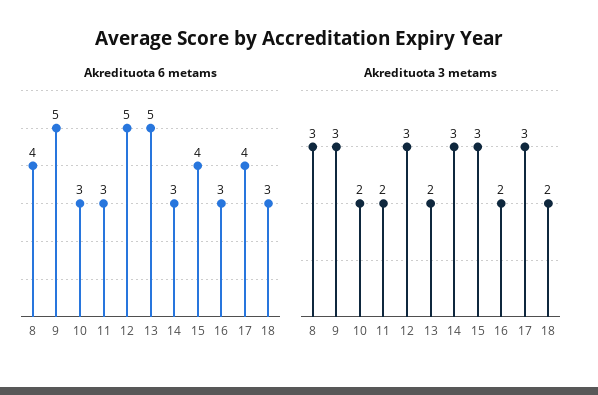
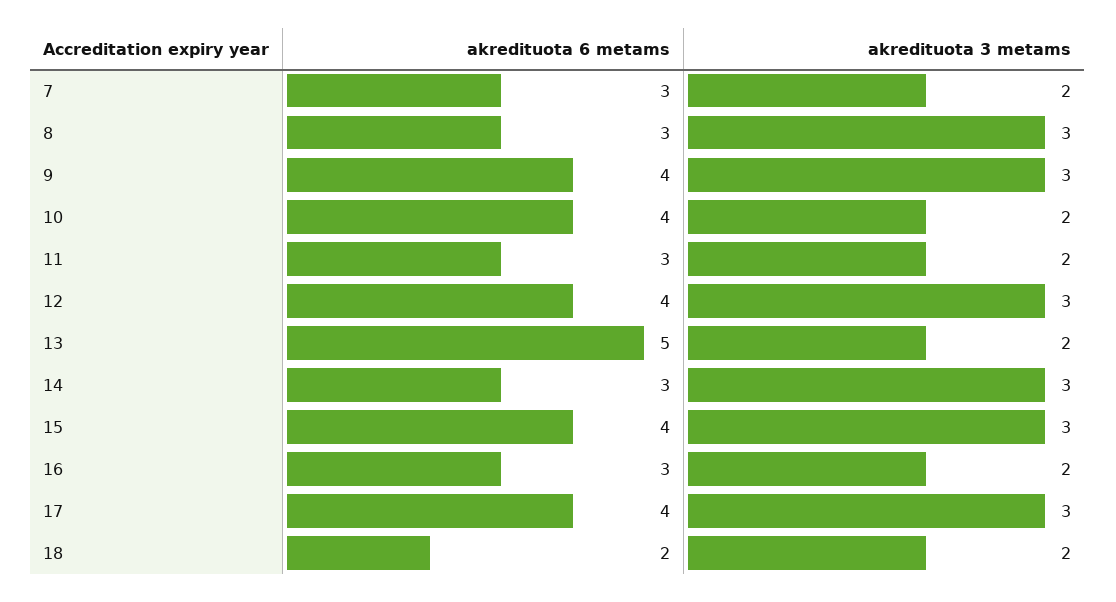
  {
    "Akredituota 6 metams": {
-     "8": 4,
+     "8": 3,
-     "9": 5,
+     "9": 4,
-     "10": 3,
+     "10": 4,
      "11": 3,
-     "12": 5,
+     "12": 4,
      "13": 5,
      "14": 3,
      "15": 4,
      "16": 3,
      "17": 4,
-     "18": 3
+     "18": 2,
+     "7": 3
    },
    "Akredituota 3 metams": {
      "8": 3,
      "9": 3,
      "10": 2,
      "11": 2,
      "12": 3,
      "13": 2,
      "14": 3,
      "15": 3,
      "16": 2,
      "17": 3,
-     "18": 2
+     "18": 2,
+     "7": 2
    }
  }

